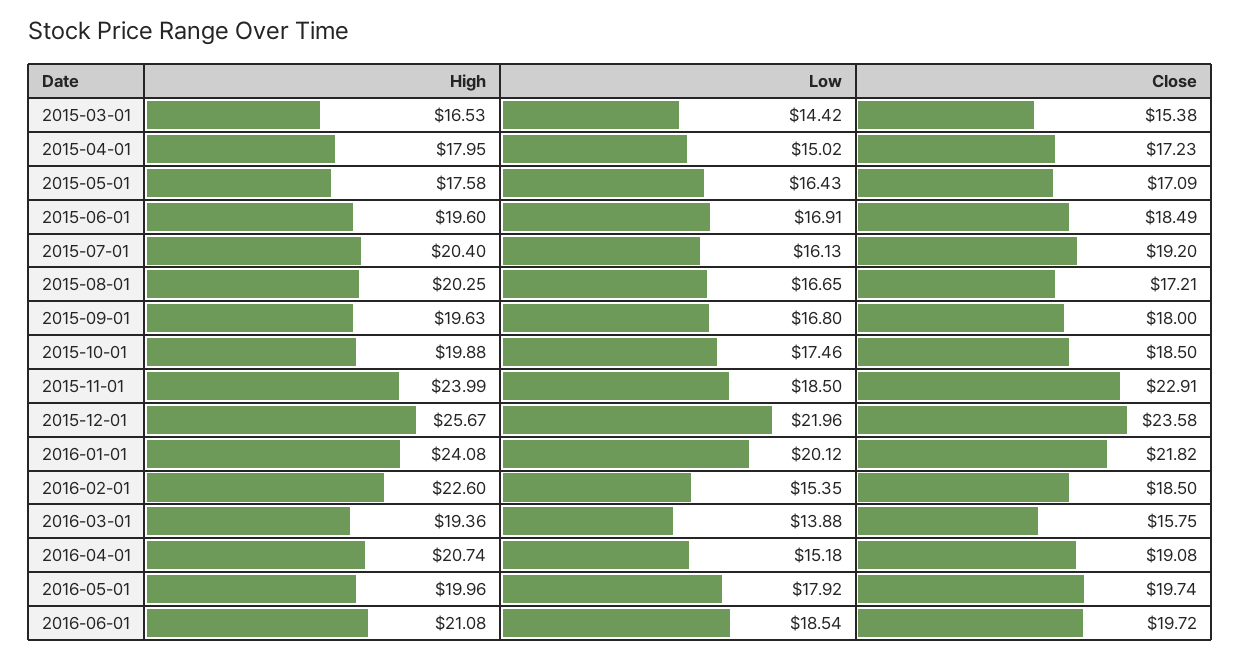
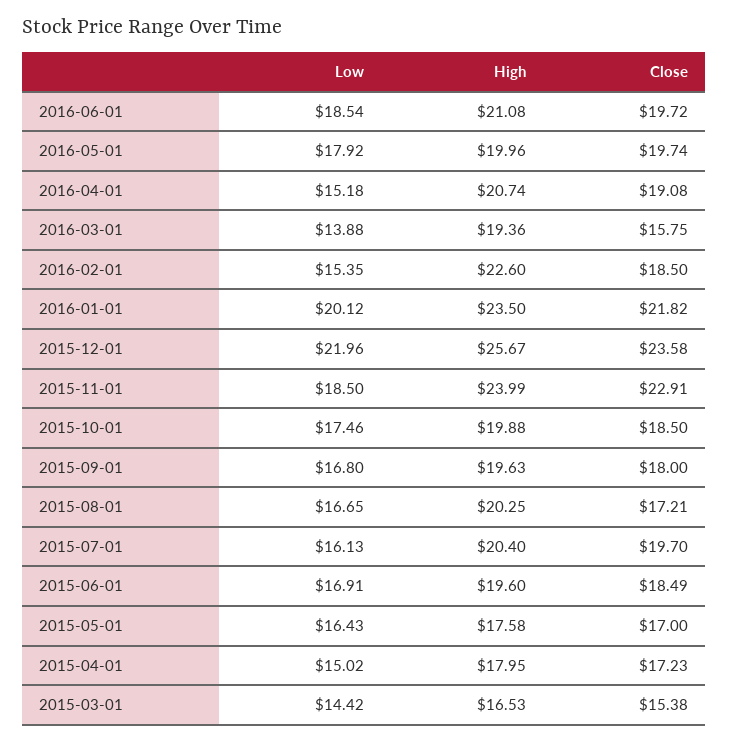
  {
    "High": {
      "2015-03-01": 16.53,
      "2015-04-01": 17.95,
      "2015-05-01": 17.58,
      "2015-06-01": 19.6,
      "2015-07-01": 20.4,
      "2015-08-01": 20.25,
      "2015-09-01": 19.63,
      "2015-10-01": 19.88,
      "2015-11-01": 23.99,
      "2015-12-01": 25.67,
-     "2016-01-01": 24.08,
+     "2016-01-01": 23.5,
      "2016-02-01": 22.6,
      "2016-03-01": 19.36,
      "2016-04-01": 20.74,
      "2016-05-01": 19.96,
      "2016-06-01": 21.08
    },
    "Low": {
      "2015-03-01": 14.42,
      "2015-04-01": 15.02,
      "2015-05-01": 16.43,
      "2015-06-01": 16.91,
      "2015-07-01": 16.13,
      "2015-08-01": 16.65,
      "2015-09-01": 16.8,
      "2015-10-01": 17.46,
      "2015-11-01": 18.5,
      "2015-12-01": 21.96,
      "2016-01-01": 20.12,
      "2016-02-01": 15.35,
      "2016-03-01": 13.88,
      "2016-04-01": 15.18,
      "2016-05-01": 17.92,
      "2016-06-01": 18.54
    },
    "Close": {
      "2015-03-01": 15.38,
      "2015-04-01": 17.23,
-     "2015-05-01": 17.09,
+     "2015-05-01": 17,
      "2015-06-01": 18.49,
-     "2015-07-01": 19.2,
+     "2015-07-01": 19.7,
      "2015-08-01": 17.21,
      "2015-09-01": 18,
      "2015-10-01": 18.5,
      "2015-11-01": 22.91,
      "2015-12-01": 23.58,
      "2016-01-01": 21.82,
      "2016-02-01": 18.5,
      "2016-03-01": 15.75,
      "2016-04-01": 19.08,
      "2016-05-01": 19.74,
      "2016-06-01": 19.72
    }
  }

